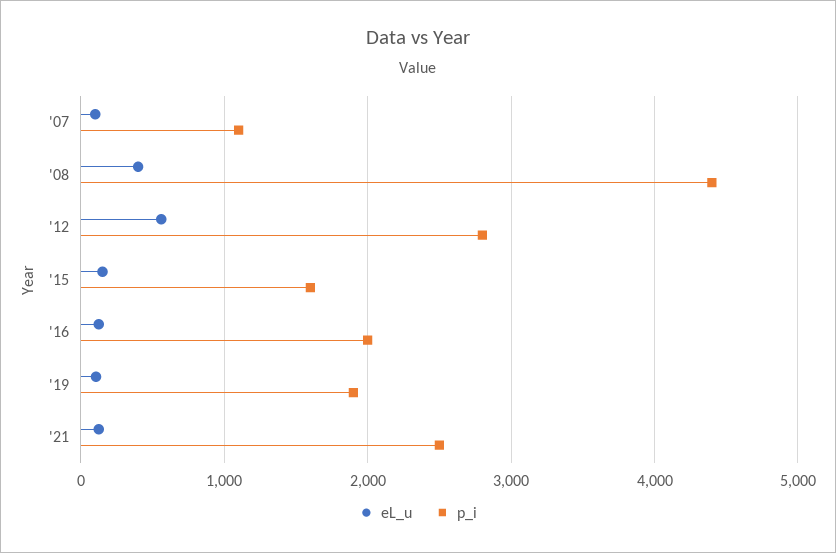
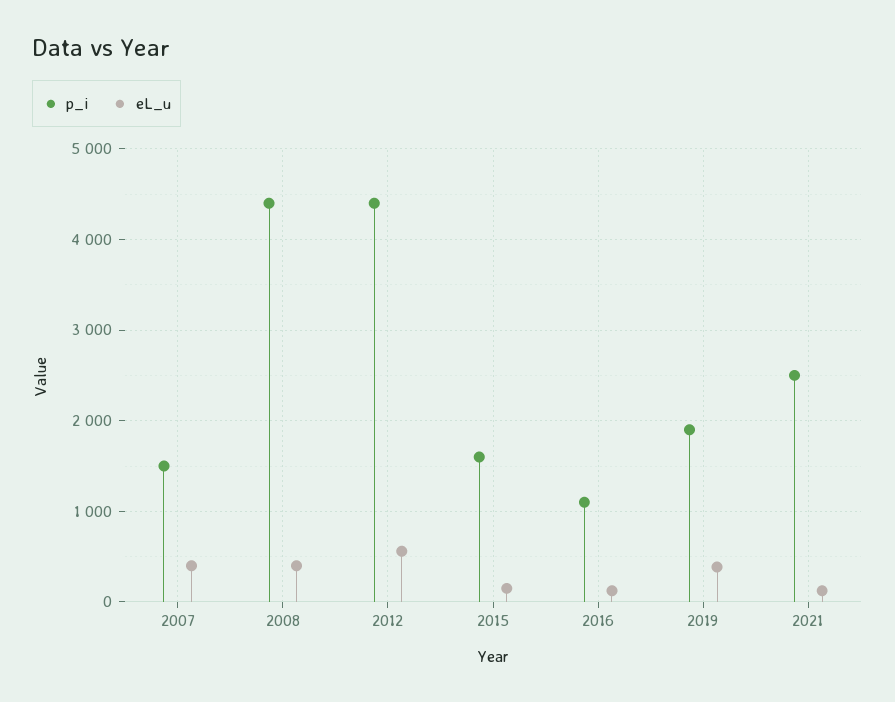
  {
    "eL_u": {
-     "'07": 100,
+     "'07": 400,
      "'08": 400,
      "'12": 600,
      "'15": 200,
      "'16": 100,
-     "'19": 100,
+     "'19": 400,
      "'21": 100
    },
    "p_i": {
-     "'07": 1100,
+     "'07": 1500,
      "'08": 4400,
-     "'12": 2800,
+     "'12": 4400,
      "'15": 1600,
-     "'16": 2000,
+     "'16": 1100,
      "'19": 1900,
      "'21": 2500
    }
  }

